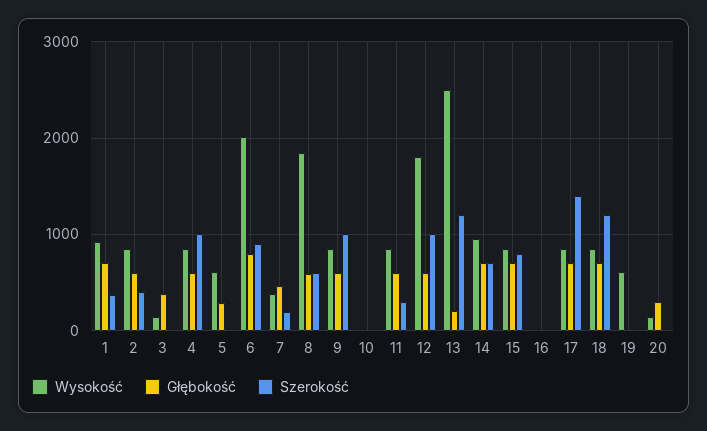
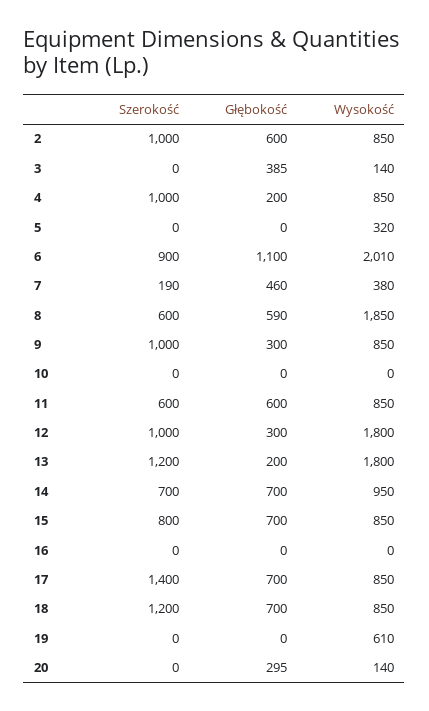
  {
    "Wysokość": {
-     "1": 900,
      "2": 850,
      "3": 140,
      "4": 850,
-     "5": 600,
+     "5": 320,
      "6": 2010,
      "7": 380,
      "8": 1850,
      "9": 850,
      "10": 0,
      "11": 850,
      "12": 1800,
-     "13": 2500,
+     "13": 1800,
      "14": 950,
      "15": 850,
      "16": 0,
      "17": 850,
      "18": 850,
      "19": 610,
      "20": 140
    },
    "Głębokość": {
-     "1": 700,
      "2": 600,
      "3": 385,
-     "4": 600,
+     "4": 200,
-     "5": 300,
+     "5": 0,
-     "6": 800,
+     "6": 1100,
      "7": 460,
      "8": 590,
-     "9": 600,
+     "9": 300,
      "10": 0,
      "11": 600,
-     "12": 600,
+     "12": 300,
      "13": 200,
      "14": 700,
      "15": 700,
      "16": 0,
      "17": 700,
      "18": 700,
      "19": 0,
      "20": 295
    },
    "Szerokość": {
-     "1": 400,
-     "2": 400,
+     "2": 1000,
      "3": 0,
      "4": 1000,
      "5": 0,
      "6": 900,
      "7": 190,
      "8": 600,
      "9": 1000,
      "10": 0,
-     "11": 300,
+     "11": 600,
      "12": 1000,
      "13": 1200,
      "14": 700,
      "15": 800,
      "16": 0,
      "17": 1400,
      "18": 1200,
      "19": 0,
      "20": 0
    }
  }

